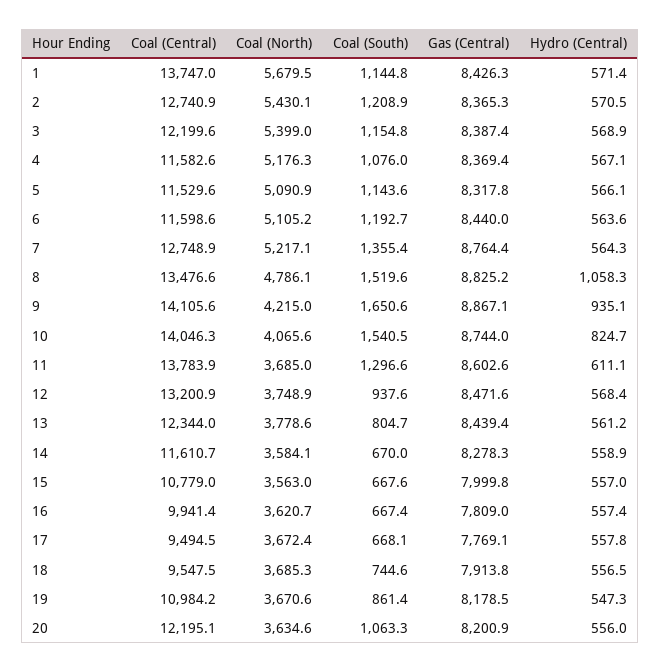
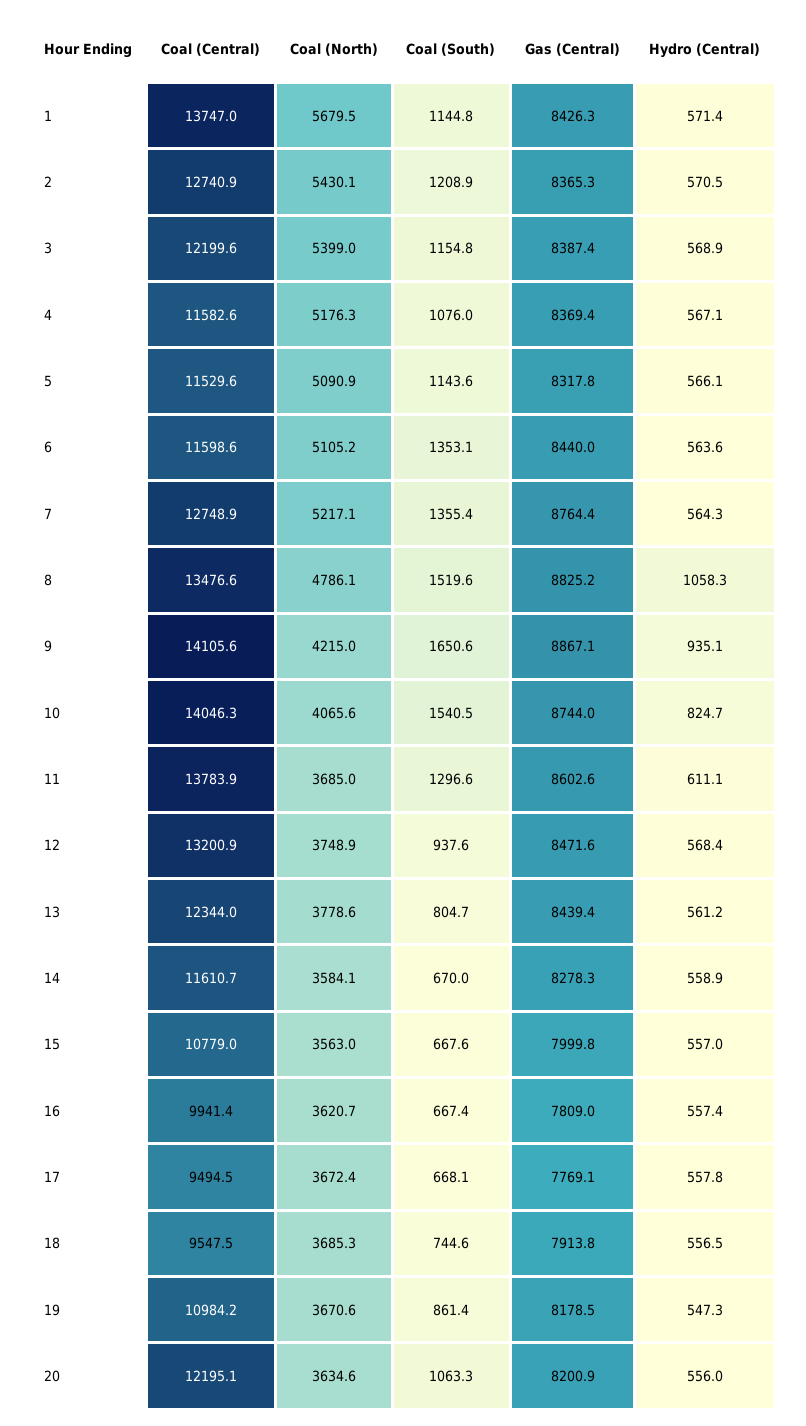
  {
    "Coal (Central)": {
      "1": 13747,
      "2": 12740.9,
      "3": 12199.6,
      "4": 11582.6,
      "5": 11529.6,
      "6": 11598.6,
      "7": 12748.9,
      "8": 13476.6,
      "9": 14105.6,
      "10": 14046.3,
      "11": 13783.9,
      "12": 13200.9,
      "13": 12344,
      "14": 11610.7,
      "15": 10779,
      "16": 9941.4,
      "17": 9494.5,
      "18": 9547.5,
      "19": 10984.2,
      "20": 12195.1
    },
    "Coal (North)": {
      "1": 5679.5,
      "2": 5430.1,
      "3": 5399,
      "4": 5176.3,
      "5": 5090.9,
      "6": 5105.2,
      "7": 5217.1,
      "8": 4786.1,
      "9": 4215,
      "10": 4065.6,
      "11": 3685,
      "12": 3748.9,
      "13": 3778.6,
      "14": 3584.1,
      "15": 3563,
      "16": 3620.7,
      "17": 3672.4,
      "18": 3685.3,
      "19": 3670.6,
      "20": 3634.6
    },
    "Coal (South)": {
      "1": 1144.8,
      "2": 1208.9,
      "3": 1154.8,
      "4": 1076,
      "5": 1143.6,
-     "6": 1192.7,
+     "6": 1353.1,
      "7": 1355.4,
      "8": 1519.6,
      "9": 1650.6,
      "10": 1540.5,
      "11": 1296.6,
      "12": 937.6,
      "13": 804.7,
      "14": 670,
      "15": 667.6,
      "16": 667.4,
      "17": 668.1,
      "18": 744.6,
      "19": 861.4,
      "20": 1063.3
    },
    "Gas (Central)": {
      "1": 8426.3,
      "2": 8365.3,
      "3": 8387.4,
      "4": 8369.4,
      "5": 8317.8,
      "6": 8440,
      "7": 8764.4,
      "8": 8825.2,
      "9": 8867.1,
      "10": 8744,
      "11": 8602.6,
      "12": 8471.6,
      "13": 8439.4,
      "14": 8278.3,
      "15": 7999.8,
      "16": 7809,
      "17": 7769.1,
      "18": 7913.8,
      "19": 8178.5,
      "20": 8200.9
    },
    "Hydro (Central)": {
      "1": 571.4,
      "2": 570.5,
      "3": 568.9,
      "4": 567.1,
      "5": 566.1,
      "6": 563.6,
      "7": 564.3,
      "8": 1058.3,
      "9": 935.1,
      "10": 824.7,
      "11": 611.1,
      "12": 568.4,
      "13": 561.2,
      "14": 558.9,
      "15": 557,
      "16": 557.4,
      "17": 557.8,
      "18": 556.5,
      "19": 547.3,
      "20": 556
    }
  }

